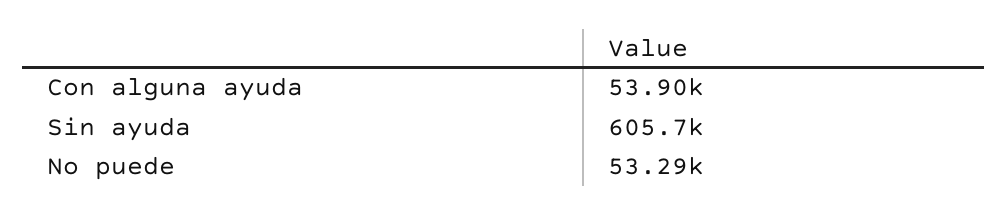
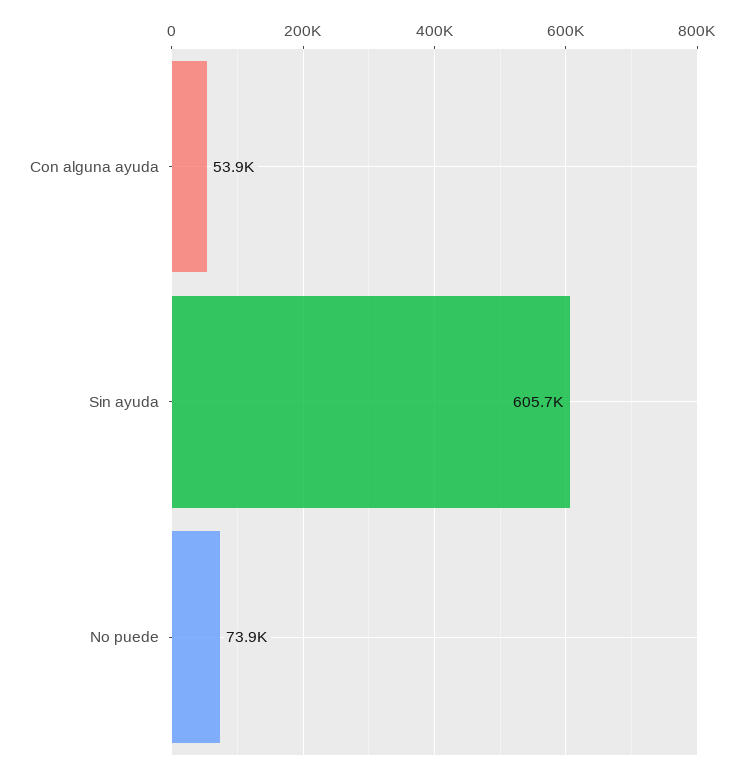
  {
    "Con alguna ayuda": 53900,
    "Sin ayuda": 605700,
-   "No puede": 53290
+   "No puede": 73900
  }

